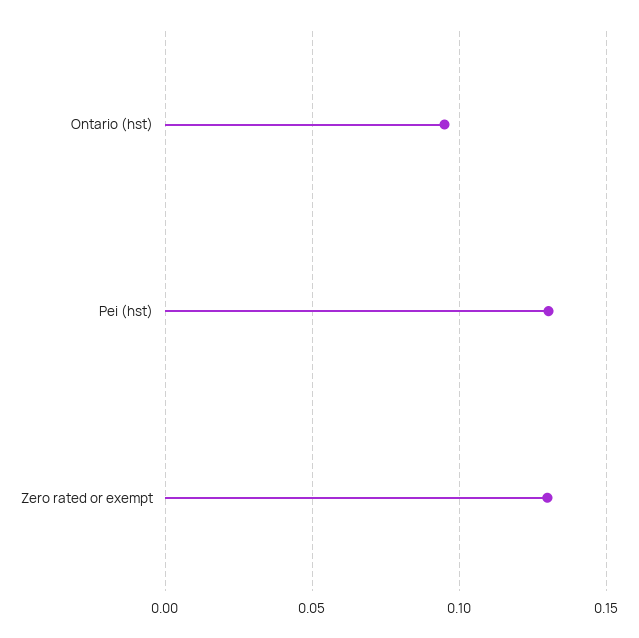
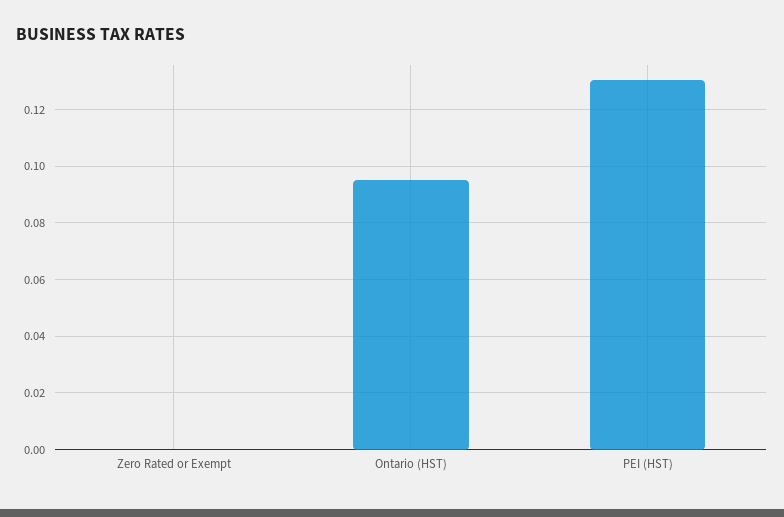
  {
    "Ontario (hst)": 0.095,
    "Pei (hst)": 0.13,
-   "Zero rated or exempt": 0.13
+   "Zero rated or exempt": 0
  }

